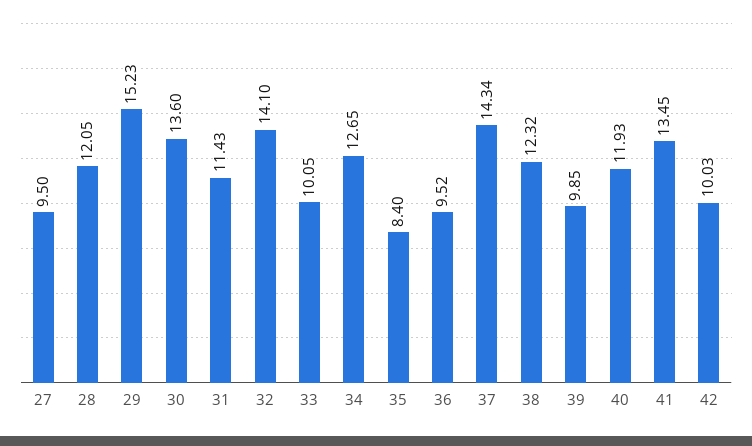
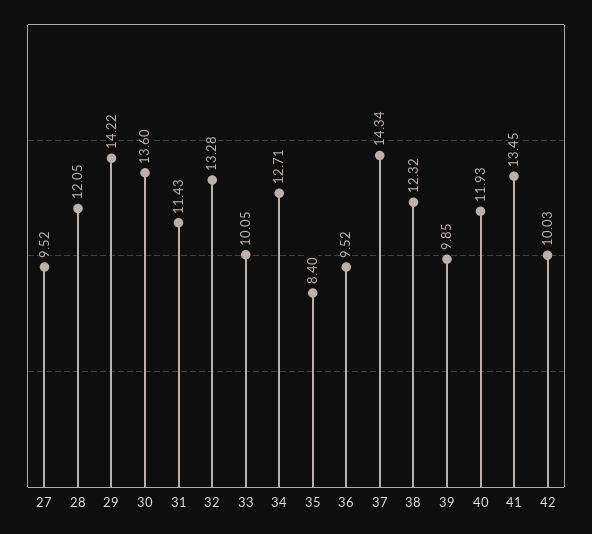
  {
-   "27": 9.5,
+   "27": 9.52,
    "28": 12.05,
-   "29": 15.23,
+   "29": 14.22,
    "30": 13.6,
    "31": 11.43,
-   "32": 14.1,
+   "32": 13.28,
    "33": 10.05,
-   "34": 12.65,
+   "34": 12.71,
    "35": 8.4,
    "36": 9.52,
    "37": 14.34,
    "38": 12.32,
    "39": 9.85,
    "40": 11.93,
    "41": 13.45,
    "42": 10.03
  }

